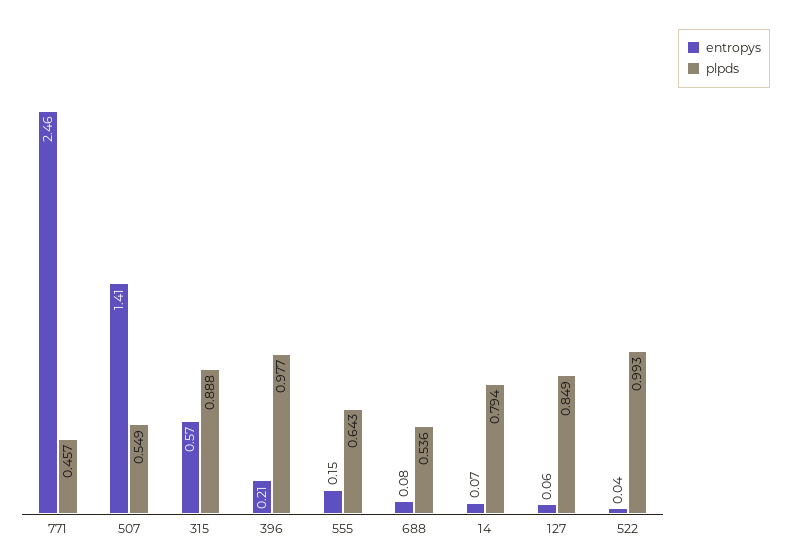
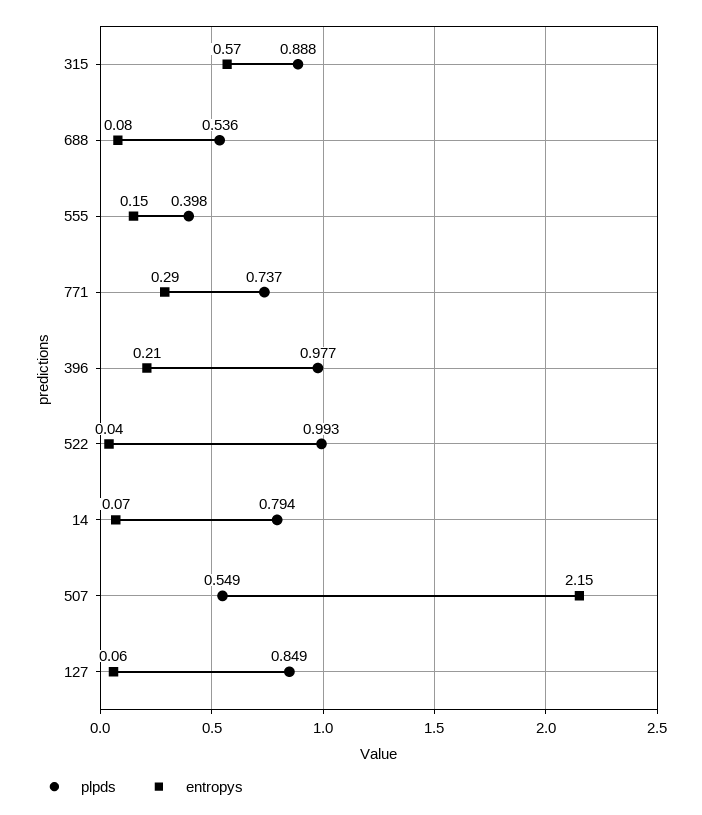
  {
    "entropys": {
-     "771": 2.46,
+     "771": 0.29,
-     "507": 1.41,
+     "507": 2.15,
      "315": 0.57,
      "396": 0.21,
      "555": 0.15,
      "688": 0.08,
      "14": 0.07,
      "127": 0.06,
      "522": 0.04
    },
    "plpds": {
-     "771": 0.457,
+     "771": 0.737,
      "507": 0.549,
      "315": 0.888,
      "396": 0.977,
-     "555": 0.643,
+     "555": 0.398,
      "688": 0.536,
      "14": 0.794,
      "127": 0.849,
      "522": 0.993
    }
  }

